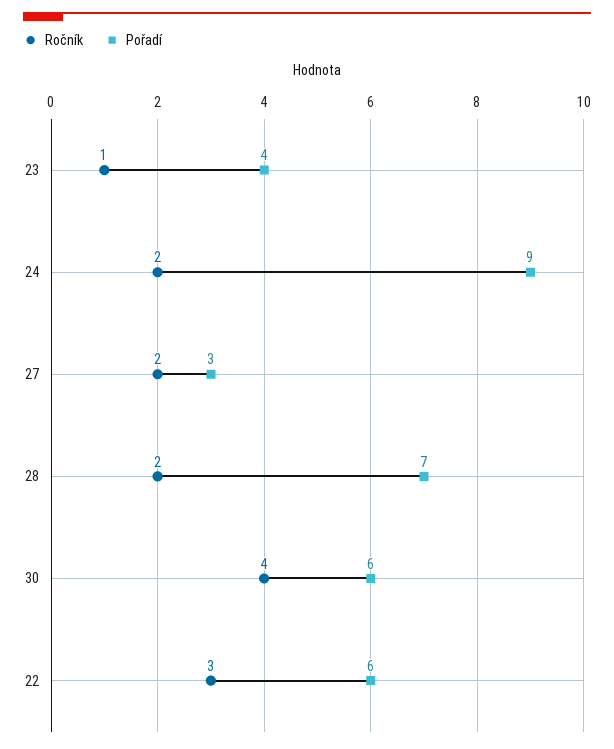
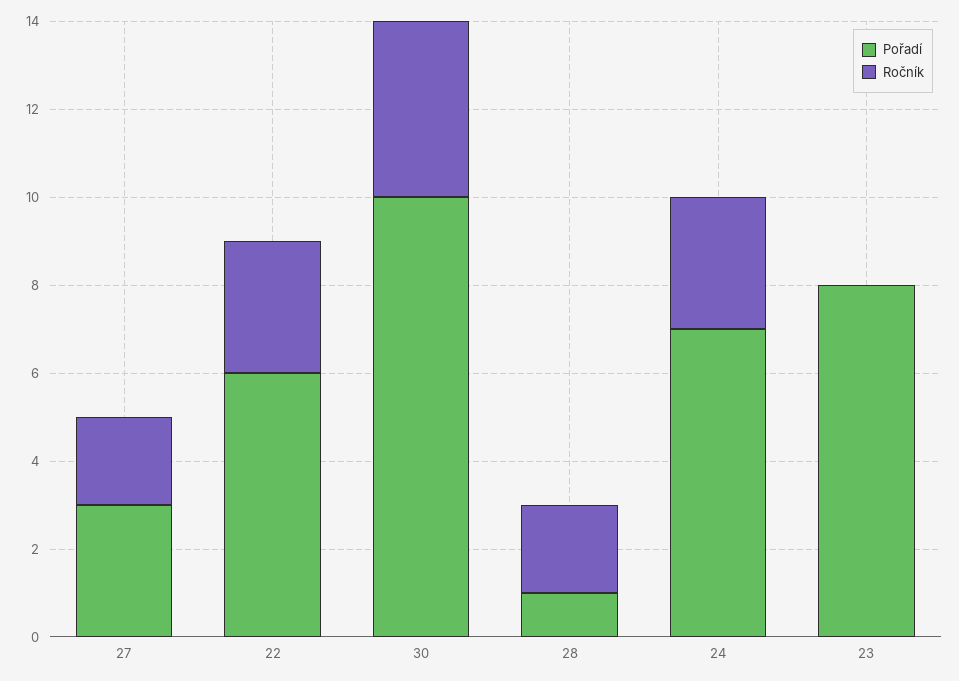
  {
    "Ročník": {
-     "23": 1,
+     "23": 0,
-     "24": 2,
+     "24": 3,
      "27": 2,
      "28": 2,
      "30": 4,
      "22": 3
    },
    "Pořadí": {
-     "23": 4,
+     "23": 8,
-     "24": 9,
+     "24": 7,
      "27": 3,
-     "28": 7,
+     "28": 1,
-     "30": 6,
+     "30": 10,
      "22": 6
    }
  }

